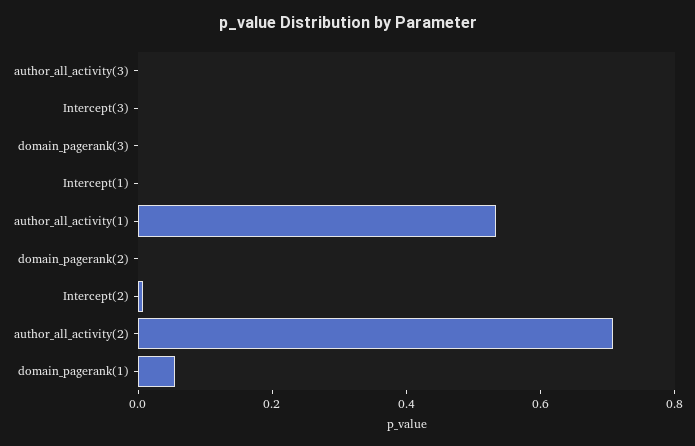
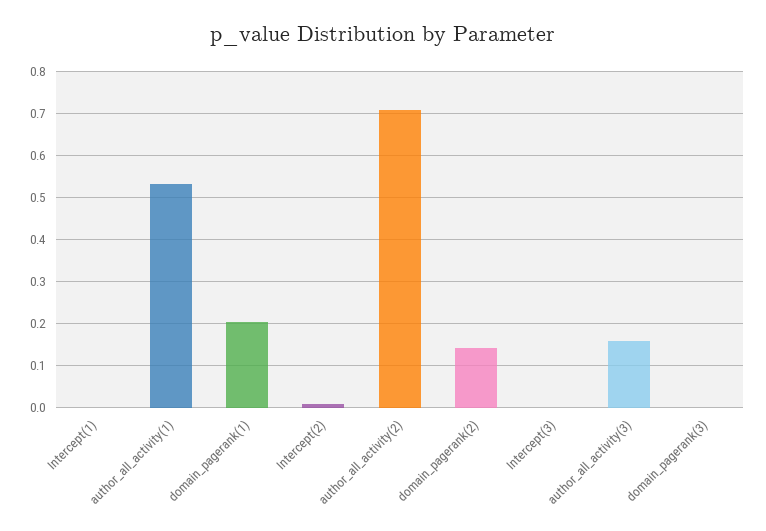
  {
-   "author_all_activity(3)": 0,
+   "author_all_activity(3)": 0.16,
    "Intercept(3)": 0,
    "domain_pagerank(3)": 0,
    "Intercept(1)": 0,
    "author_all_activity(1)": 0.54,
-   "domain_pagerank(2)": 0,
+   "domain_pagerank(2)": 0.14,
    "Intercept(2)": 0,
    "author_all_activity(2)": 0.7,
-   "domain_pagerank(1)": 0.05
+   "domain_pagerank(1)": 0.2
  }

